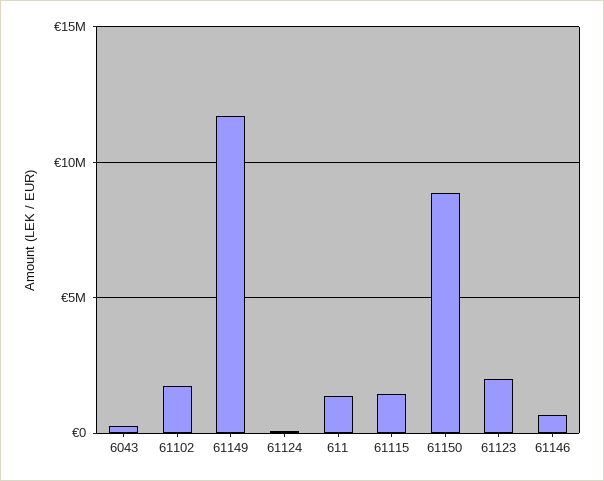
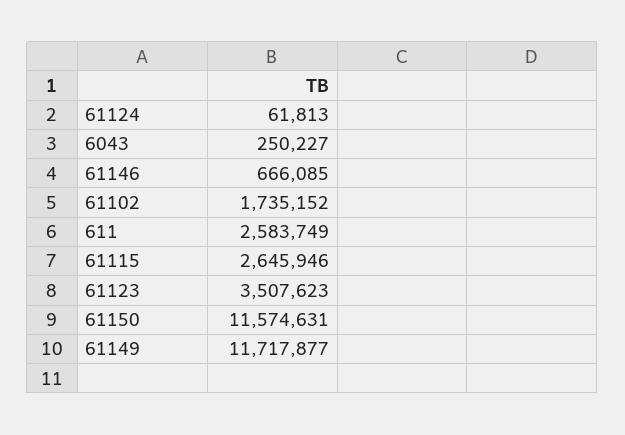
  {
    "6043": 250227,
    "61102": 1735152,
    "61149": 11717877,
    "61124": 61813,
-   "611": 1500000,
+   "611": 2583749,
-   "61115": 1500000,
+   "61115": 2645946,
-   "61150": 9000000,
+   "61150": 11574631,
-   "61123": 2000000,
+   "61123": 3507623,
    "61146": 666085
  }

